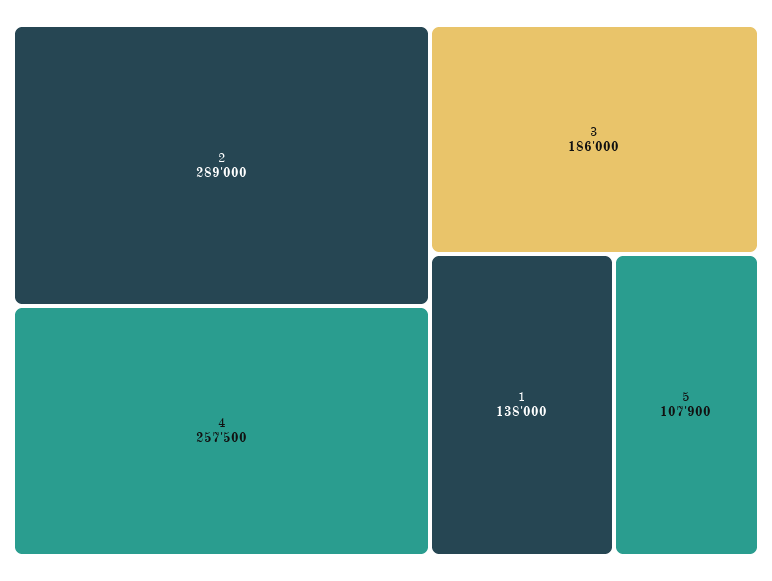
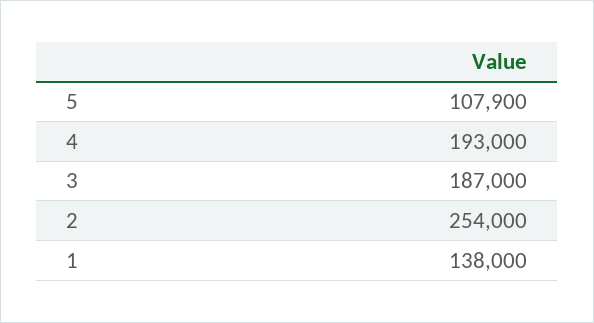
  {
-   "2": 289000,
+   "2": 254000,
-   "4": 257500,
+   "4": 193000,
-   "3": 186000,
+   "3": 187000,
    "1": 138000,
    "5": 107900
  }

